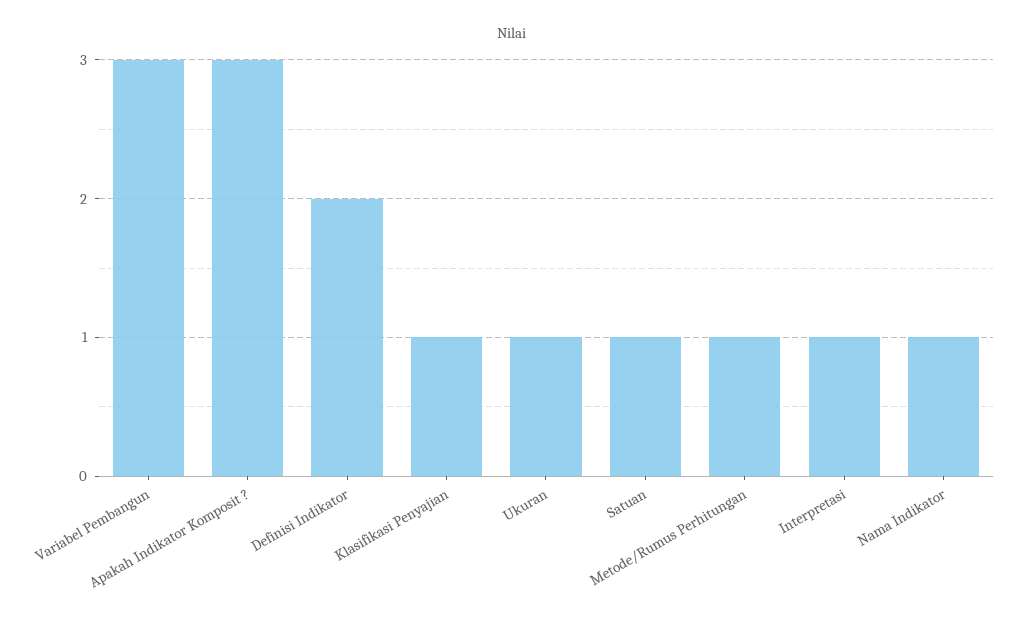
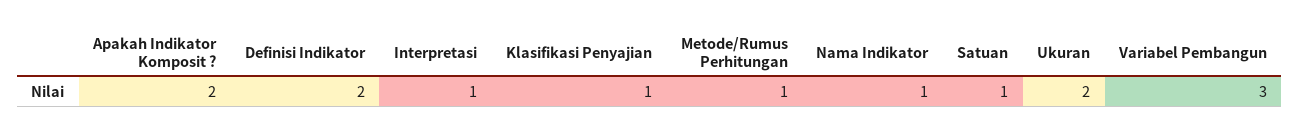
  {
    "Variabel Pembangun": 3,
-   "Apakah Indikator Komposit ?": 3,
+   "Apakah Indikator Komposit ?": 2,
    "Definisi Indikator": 2,
    "Klasifikasi Penyajian": 1,
-   "Ukuran": 1,
+   "Ukuran": 2,
    "Satuan": 1,
    "Metode/Rumus Perhitungan": 1,
    "Interpretasi": 1,
    "Nama Indikator": 1
  }

